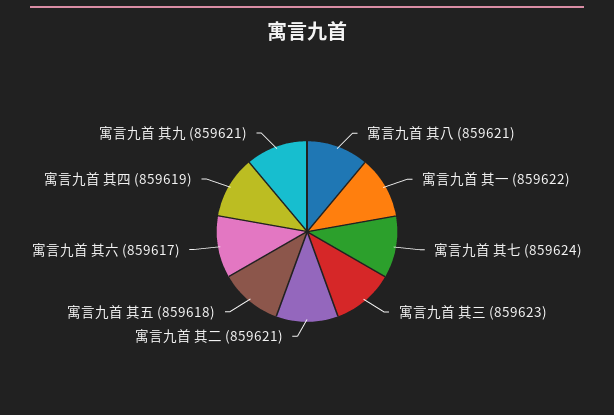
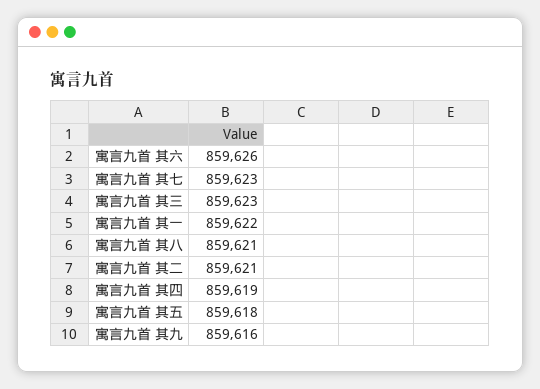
  {
    "寓言九首 其八": 859621,
    "寓言九首 其一": 859622,
-   "寓言九首 其七": 859624,
+   "寓言九首 其七": 859623,
    "寓言九首 其三": 859623,
    "寓言九首 其二": 859621,
    "寓言九首 其五": 859618,
-   "寓言九首 其六": 859617,
+   "寓言九首 其六": 859626,
    "寓言九首 其四": 859619,
-   "寓言九首 其九": 859621
+   "寓言九首 其九": 859616
  }

